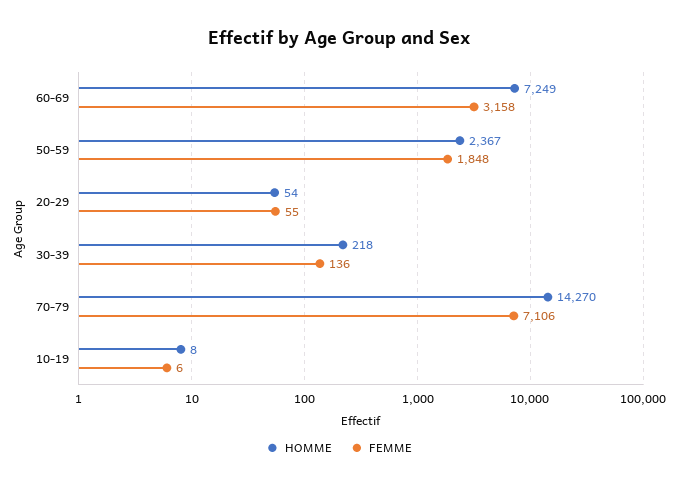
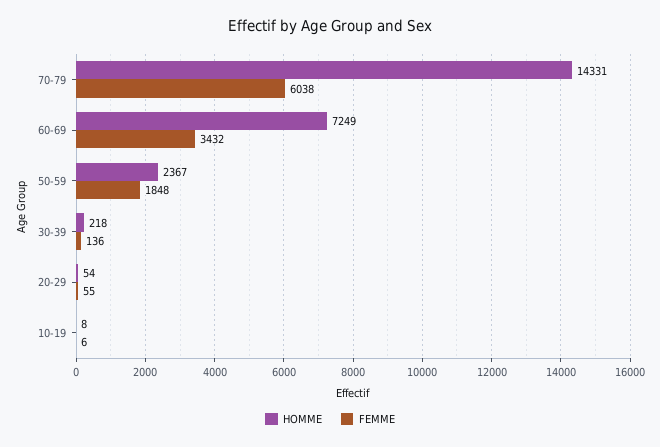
  {
    "HOMME": {
      "60-69": 7249,
      "50-59": 2367,
      "20-29": 54,
      "30-39": 218,
-     "70-79": 14270,
+     "70-79": 14331,
      "10-19": 8
    },
    "FEMME": {
-     "60-69": 3158,
+     "60-69": 3432,
      "50-59": 1848,
      "20-29": 55,
      "30-39": 136,
-     "70-79": 7106,
+     "70-79": 6038,
      "10-19": 6
    }
  }

